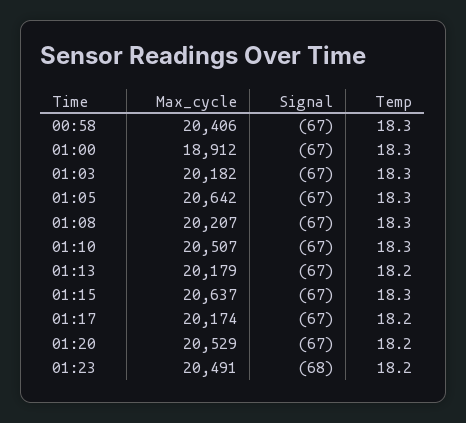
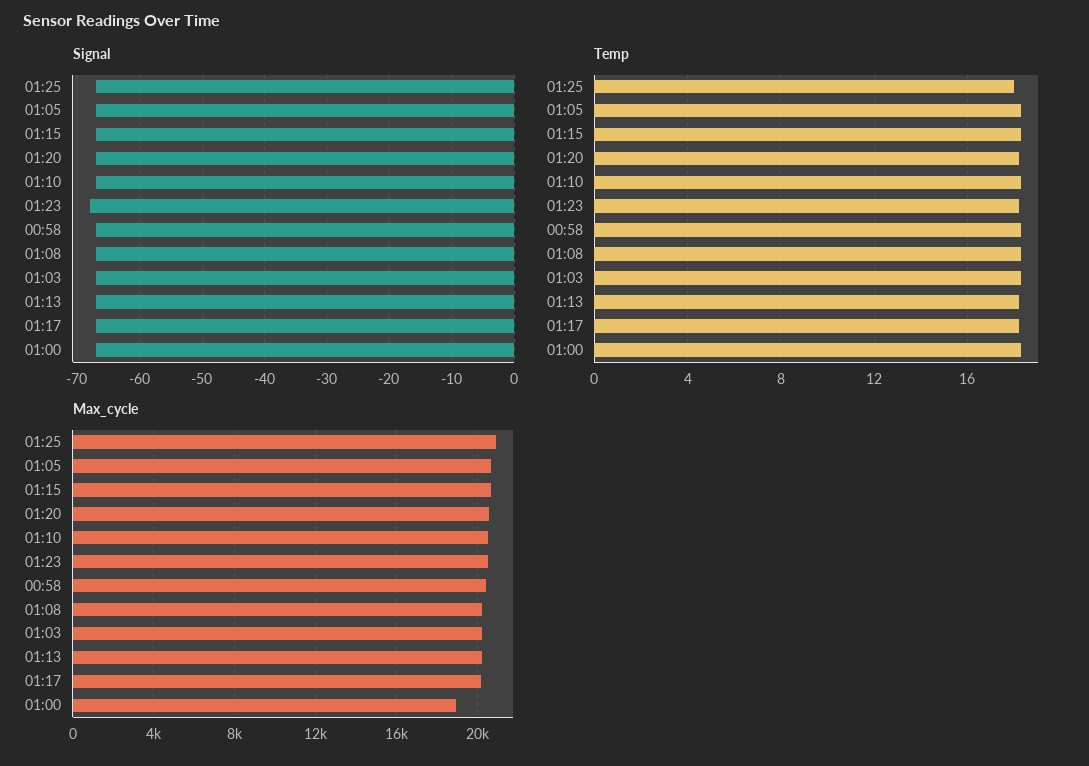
  {
    "Max_cycle": {
      "00:58": 20406,
      "01:00": 18912,
      "01:03": 20182,
      "01:05": 20642,
      "01:08": 20207,
      "01:10": 20507,
      "01:13": 20179,
      "01:15": 20637,
      "01:17": 20174,
      "01:20": 20529,
-     "01:23": 20491
+     "01:23": 20491,
+     "01:25": 21000
    },
    "Signal": {
      "00:58": -67,
      "01:00": -67,
      "01:03": -67,
      "01:05": -67,
      "01:08": -67,
      "01:10": -67,
      "01:13": -67,
      "01:15": -67,
      "01:17": -67,
      "01:20": -67,
-     "01:23": -68
+     "01:23": -68,
+     "01:25": -67
    },
    "Temp": {
      "00:58": 18.3,
      "01:00": 18.3,
      "01:03": 18.3,
      "01:05": 18.3,
      "01:08": 18.3,
      "01:10": 18.3,
      "01:13": 18.2,
      "01:15": 18.3,
      "01:17": 18.2,
      "01:20": 18.2,
-     "01:23": 18.2
+     "01:23": 18.2,
+     "01:25": 18
    }
  }

